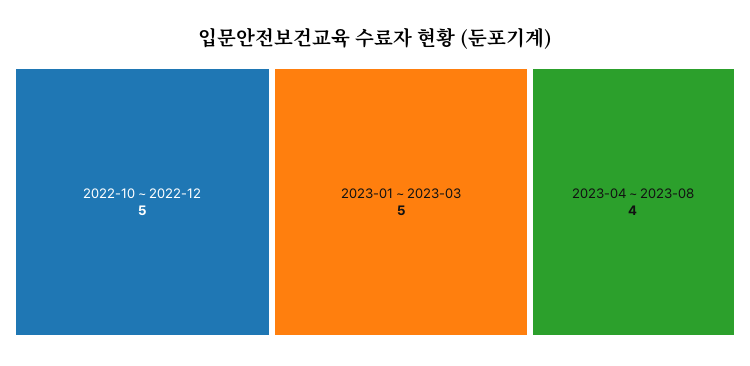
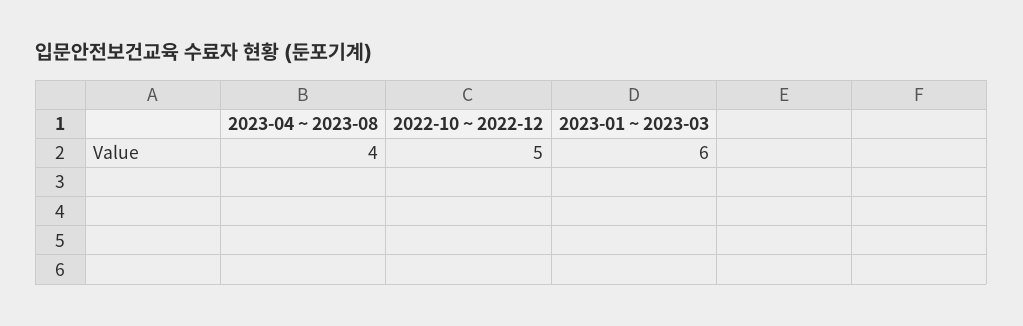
  {
    "2022-10 ~ 2022-12": 5,
-   "2023-01 ~ 2023-03": 5,
+   "2023-01 ~ 2023-03": 6,
    "2023-04 ~ 2023-08": 4
  }

